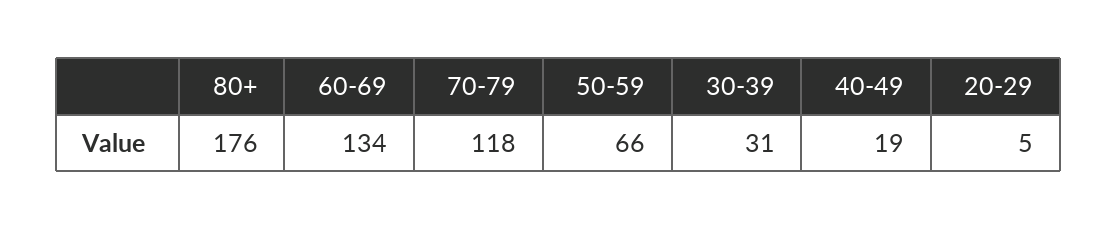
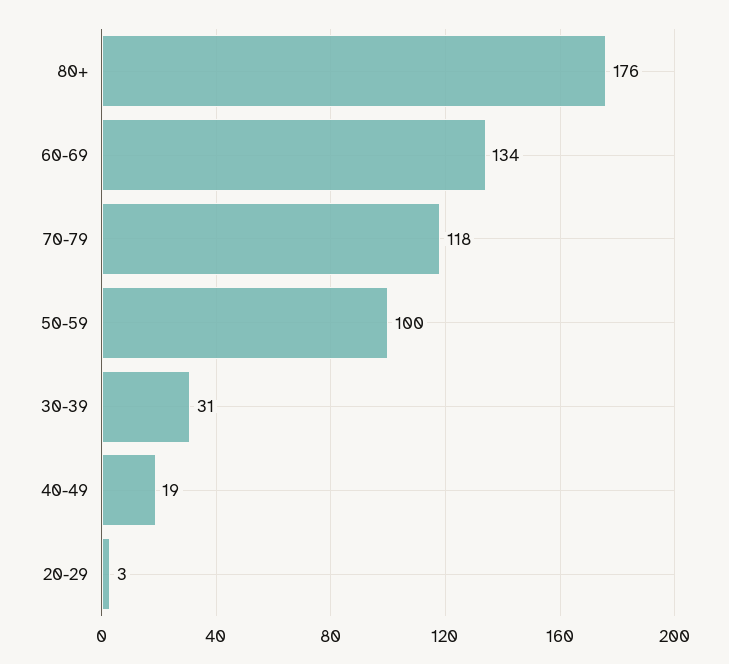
  {
    "80+": 176,
    "60-69": 134,
    "70-79": 118,
-   "50-59": 66,
+   "50-59": 100,
    "30-39": 31,
    "40-49": 19,
-   "20-29": 5
+   "20-29": 3
  }

